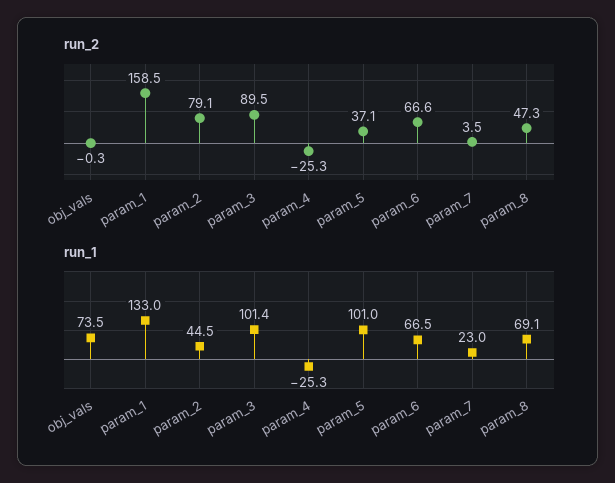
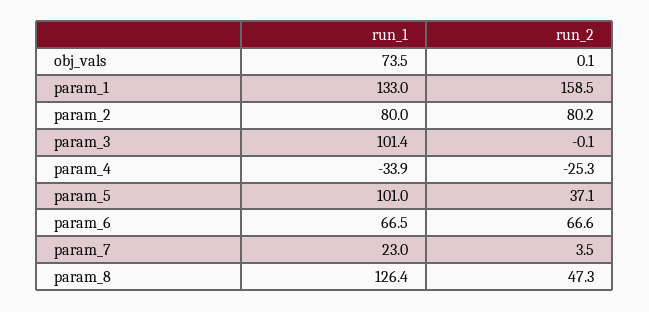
  {
    "run_2": {
-     "obj_vals": -0.3,
+     "obj_vals": 0.1,
      "param_1": 158.5,
-     "param_2": 79.1,
+     "param_2": 80.2,
-     "param_3": 89.5,
+     "param_3": -0.1,
      "param_4": -25.3,
      "param_5": 37.1,
      "param_6": 66.6,
      "param_7": 3.5,
      "param_8": 47.3
    },
    "run_1": {
      "obj_vals": 73.5,
      "param_1": 133,
-     "param_2": 44.5,
+     "param_2": 80,
      "param_3": 101.4,
-     "param_4": -25.3,
+     "param_4": -33.9,
      "param_5": 101,
      "param_6": 66.5,
      "param_7": 23,
-     "param_8": 69.1
+     "param_8": 126.4
    }
  }

